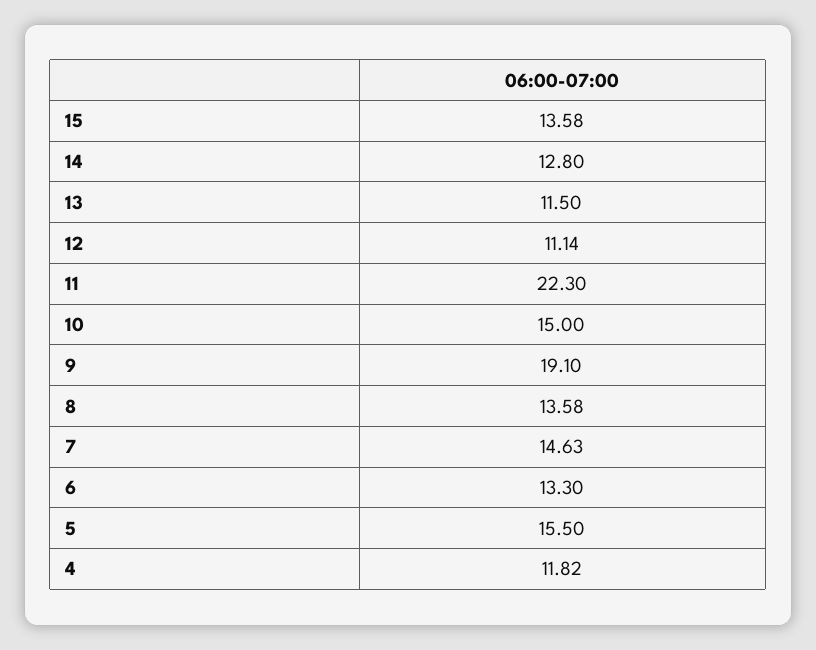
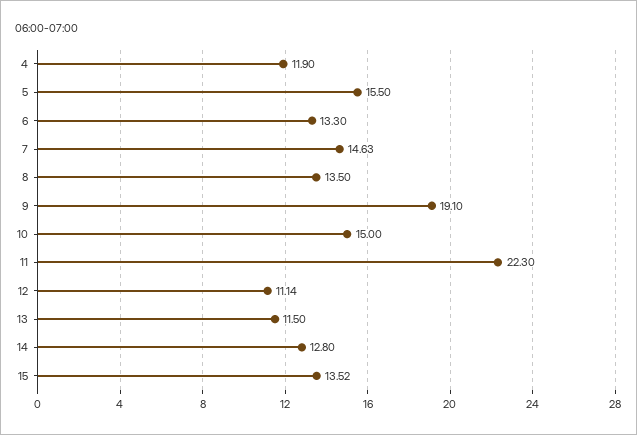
  {
-   "15": 13.58,
+   "15": 13.52,
    "14": 12.8,
    "13": 11.5,
    "12": 11.14,
    "11": 22.3,
    "10": 15,
    "9": 19.1,
-   "8": 13.58,
+   "8": 13.5,
    "7": 14.63,
    "6": 13.3,
    "5": 15.5,
-   "4": 11.82
+   "4": 11.9
  }

